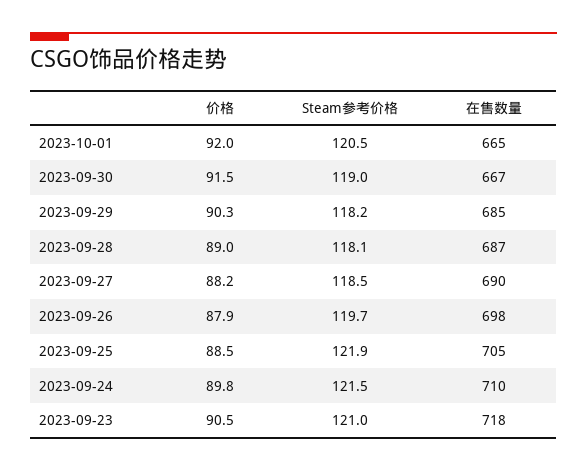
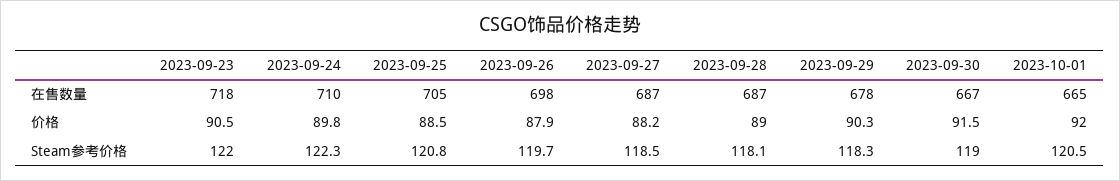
  {
    "价格": {
      "2023-10-01": 92,
      "2023-09-30": 91.5,
      "2023-09-29": 90.3,
      "2023-09-28": 89,
      "2023-09-27": 88.2,
      "2023-09-26": 87.9,
      "2023-09-25": 88.5,
      "2023-09-24": 89.8,
      "2023-09-23": 90.5
    },
    "Steam参考价格": {
      "2023-10-01": 120.5,
      "2023-09-30": 119,
-     "2023-09-29": 118.2,
+     "2023-09-29": 118.3,
      "2023-09-28": 118.1,
      "2023-09-27": 118.5,
      "2023-09-26": 119.7,
-     "2023-09-25": 121.9,
+     "2023-09-25": 120.8,
-     "2023-09-24": 121.5,
+     "2023-09-24": 122.3,
-     "2023-09-23": 121
+     "2023-09-23": 122
    },
    "在售数量": {
      "2023-10-01": 665,
      "2023-09-30": 667,
-     "2023-09-29": 685,
+     "2023-09-29": 678,
      "2023-09-28": 687,
-     "2023-09-27": 690,
+     "2023-09-27": 687,
      "2023-09-26": 698,
      "2023-09-25": 705,
      "2023-09-24": 710,
      "2023-09-23": 718
    }
  }

